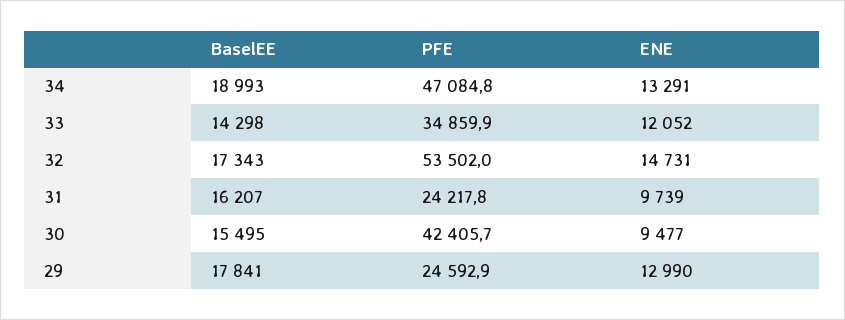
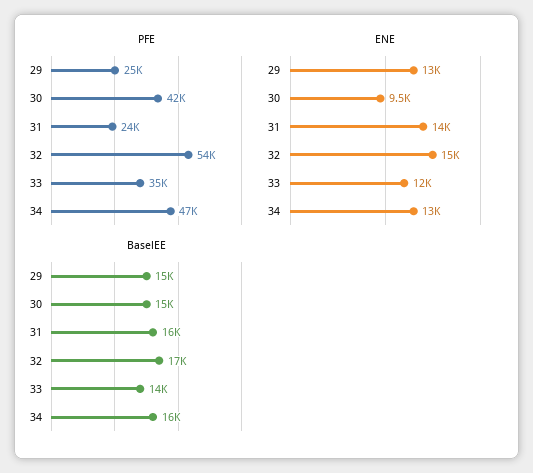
  {
    "BaselEE": {
-     "34": 18993,
+     "34": 16000,
      "33": 14298,
      "32": 17343,
      "31": 16207,
      "30": 15495,
-     "29": 17841
+     "29": 15000
    },
    "PFE": {
      "34": 47084.8,
      "33": 34859.9,
      "32": 53502,
      "31": 24217.8,
      "30": 42405.7,
      "29": 24592.9
    },
    "ENE": {
      "34": 13291,
      "33": 12052,
      "32": 14731,
-     "31": 9739,
+     "31": 14000,
      "30": 9477,
      "29": 12990
    }
  }

